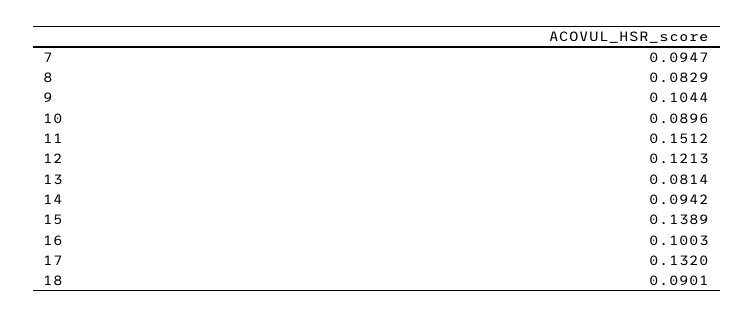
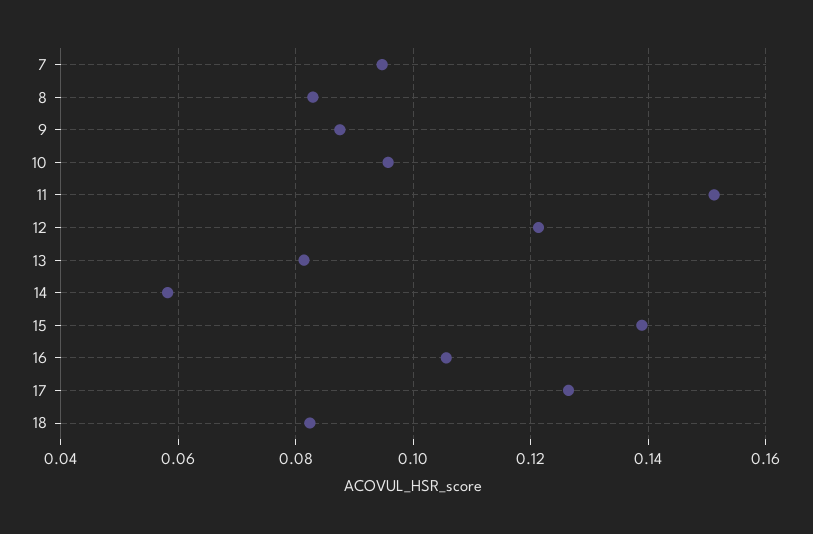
  {
    "7": 0.0947,
    "8": 0.0829,
-   "9": 0.1044,
+   "9": 0.088,
-   "10": 0.0896,
+   "10": 0.096,
    "11": 0.1512,
    "12": 0.1213,
    "13": 0.0814,
-   "14": 0.0942,
+   "14": 0.058,
    "15": 0.1389,
-   "16": 0.1003,
+   "16": 0.106,
-   "17": 0.132,
+   "17": 0.126,
-   "18": 0.0901
+   "18": 0.082
  }

